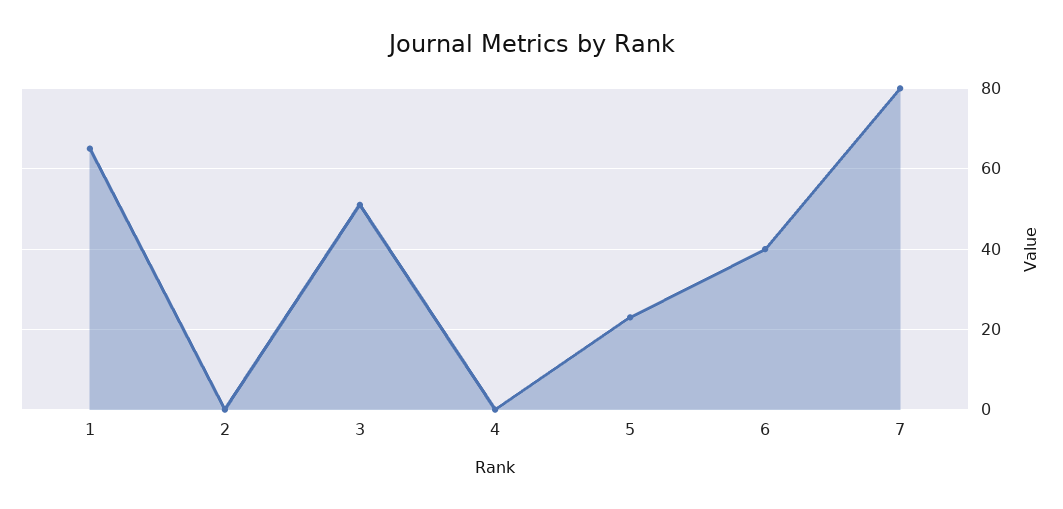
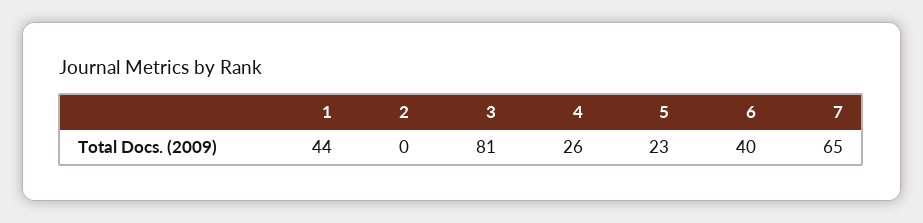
  {
-   "1": 65,
+   "1": 44,
    "2": 0,
-   "3": 50,
+   "3": 81,
-   "4": 0,
+   "4": 26,
    "5": 23,
    "6": 40,
-   "7": 80
+   "7": 65
  }

